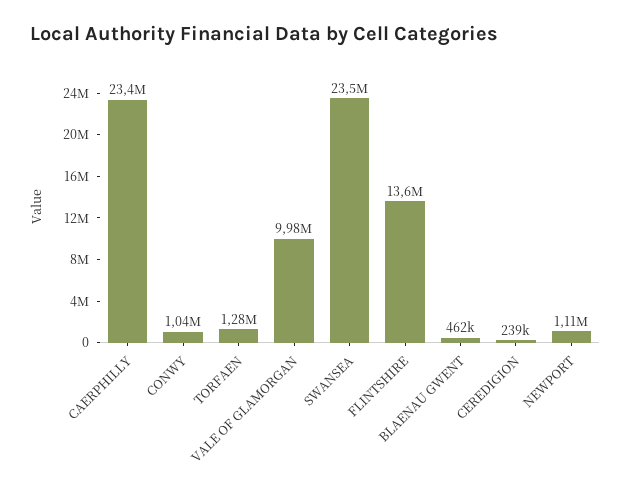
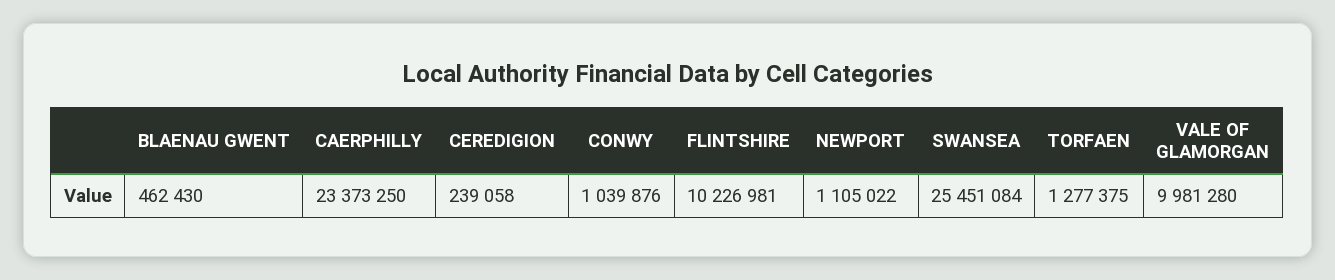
  {
    "CAERPHILLY": 23373250,
    "CONWY": 1039876,
    "TORFAEN": 1277375,
    "VALE OF GLAMORGAN": 9981280,
-   "SWANSEA": 23500000,
+   "SWANSEA": 25451084,
-   "FLINTSHIRE": 13600000,
+   "FLINTSHIRE": 10226981,
    "BLAENAU GWENT": 462430,
    "CEREDIGION": 239058,
    "NEWPORT": 1105022
  }

